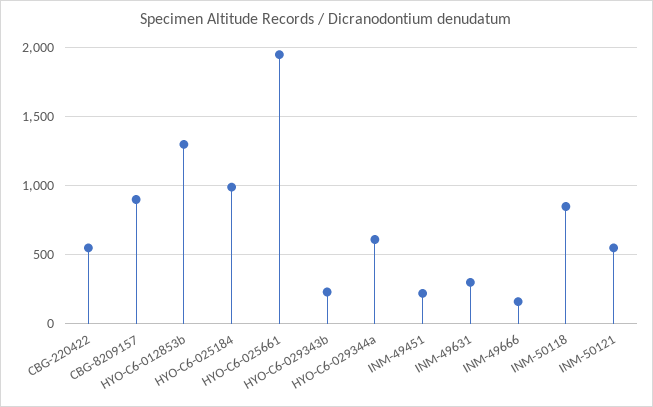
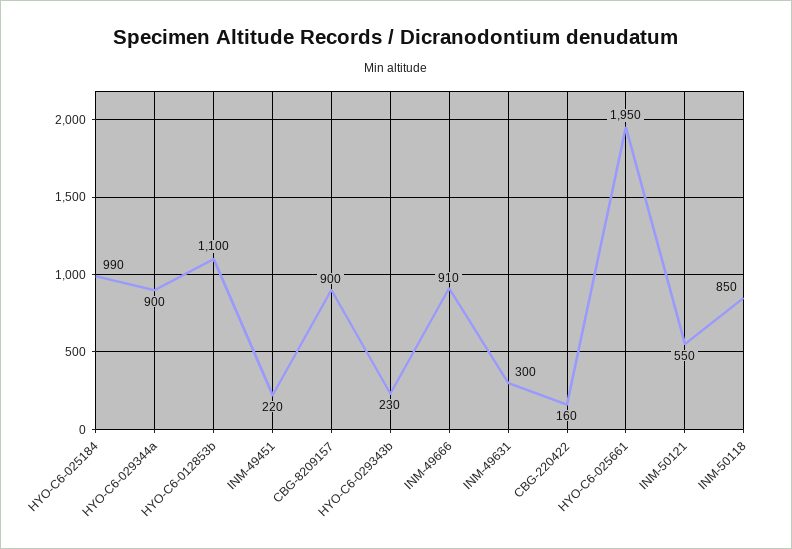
  {
-   "CBG-220422": 550,
+   "CBG-220422": 160,
    "CBG-8209157": 900,
-   "HYO-C6-012853b": 1300,
+   "HYO-C6-012853b": 1100,
    "HYO-C6-025184": 990,
    "HYO-C6-025661": 1950,
    "HYO-C6-029343b": 230,
-   "HYO-C6-029344a": 600,
+   "HYO-C6-029344a": 900,
    "INM-49451": 220,
    "INM-49631": 300,
-   "INM-49666": 150,
+   "INM-49666": 910,
    "INM-50118": 850,
    "INM-50121": 550
  }

